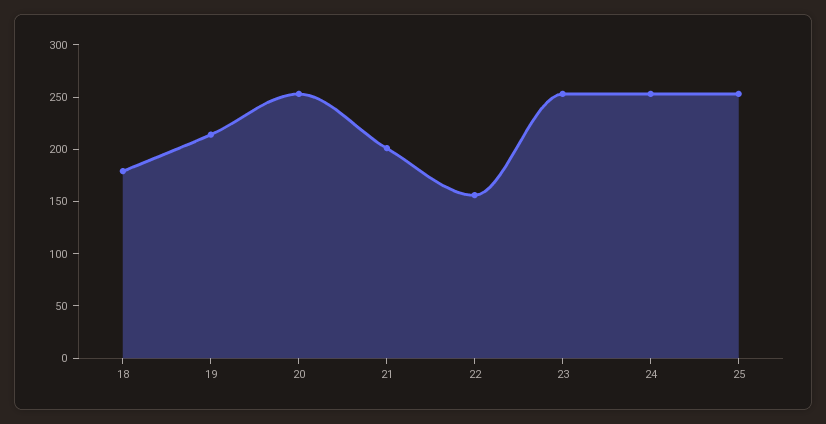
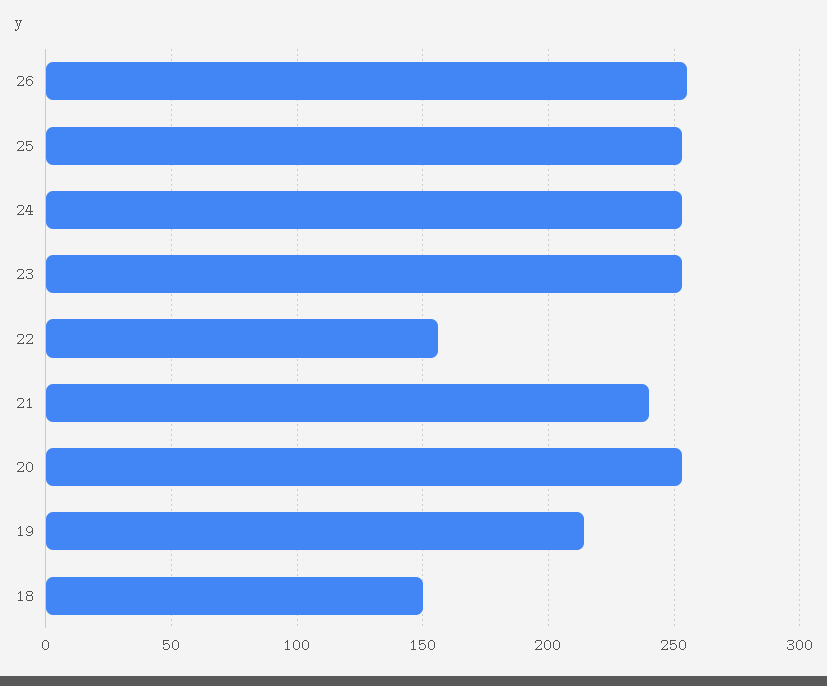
  {
-   "18": 180,
+   "18": 150,
    "19": 215,
    "20": 255,
-   "21": 200,
+   "21": 240,
    "22": 155,
    "23": 255,
    "24": 255,
-   "25": 255
+   "25": 255,
+   "26": 255
  }

